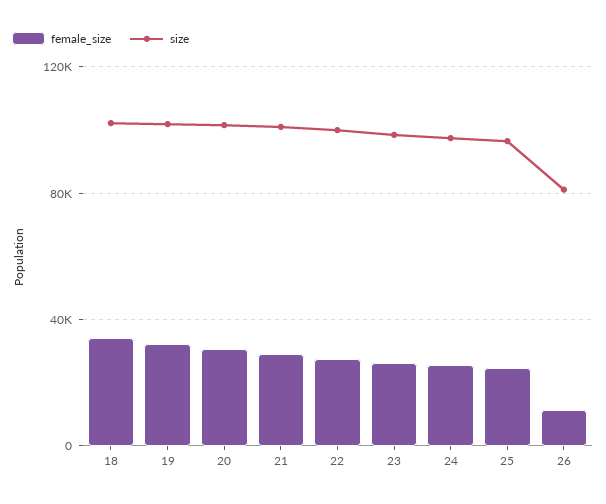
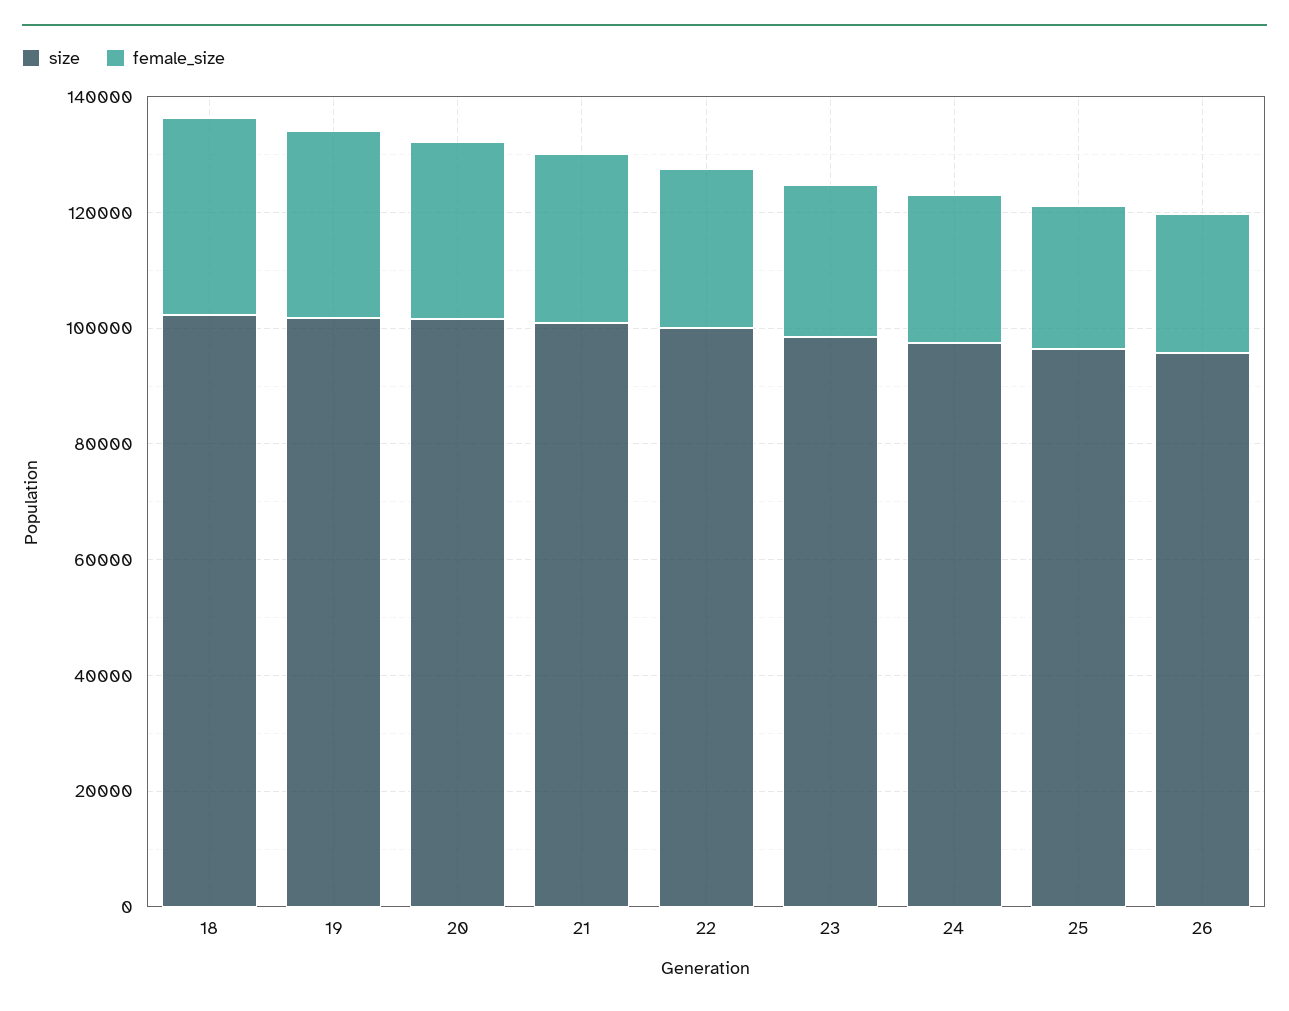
  {
    "female_size": {
      "18": 35000,
      "19": 30000,
      "20": 30000,
      "21": 30000,
      "22": 30000,
      "23": 25000,
      "24": 25000,
      "25": 25000,
-     "26": 10000
+     "26": 25000
    },
    "size": {
      "18": 100000,
      "19": 100000,
      "20": 100000,
      "21": 100000,
      "22": 100000,
      "23": 100000,
      "24": 95000,
      "25": 95000,
-     "26": 80000
+     "26": 95000
    }
  }

